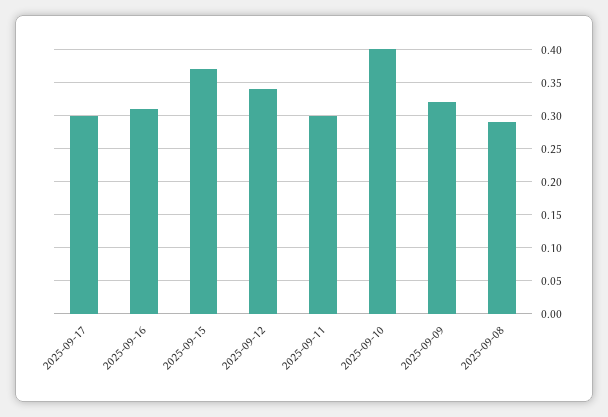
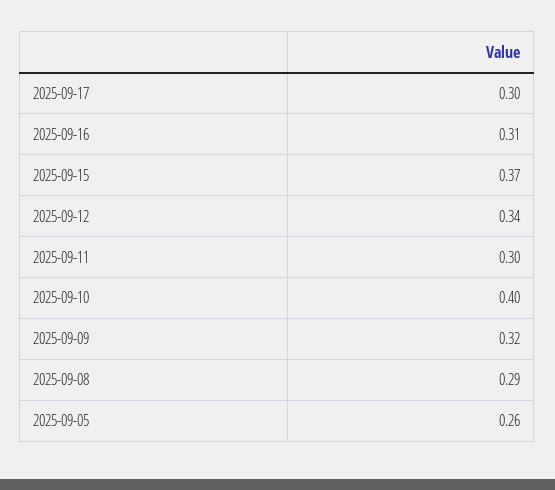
  {
    "2025-09-17": 0.3,
    "2025-09-16": 0.31,
    "2025-09-15": 0.37,
    "2025-09-12": 0.34,
    "2025-09-11": 0.3,
    "2025-09-10": 0.4,
    "2025-09-09": 0.32,
-   "2025-09-08": 0.29
+   "2025-09-08": 0.29,
+   "2025-09-05": 0.26
  }

